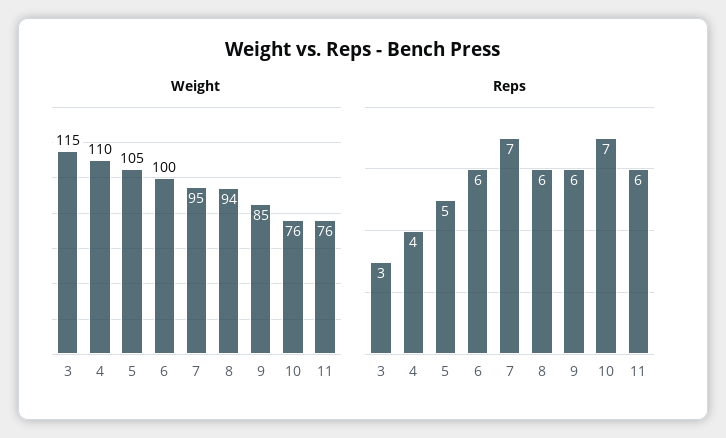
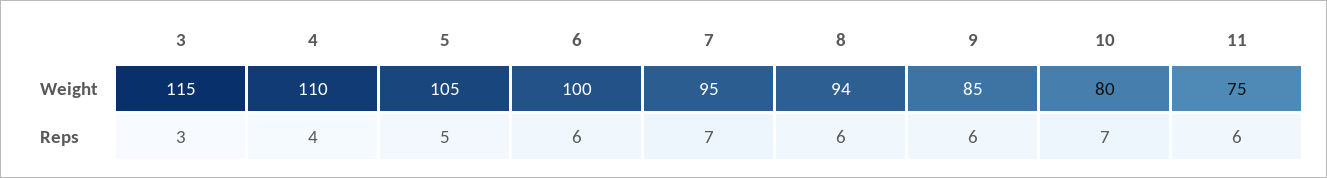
  {
    "Weight": {
      "3": 115,
      "4": 110,
      "5": 105,
      "6": 100,
      "7": 95,
      "8": 94,
      "9": 85,
-     "10": 76,
+     "10": 80,
-     "11": 76
+     "11": 75
    },
    "Reps": {
      "3": 3,
      "4": 4,
      "5": 5,
      "6": 6,
      "7": 7,
      "8": 6,
      "9": 6,
      "10": 7,
      "11": 6
    }
  }

